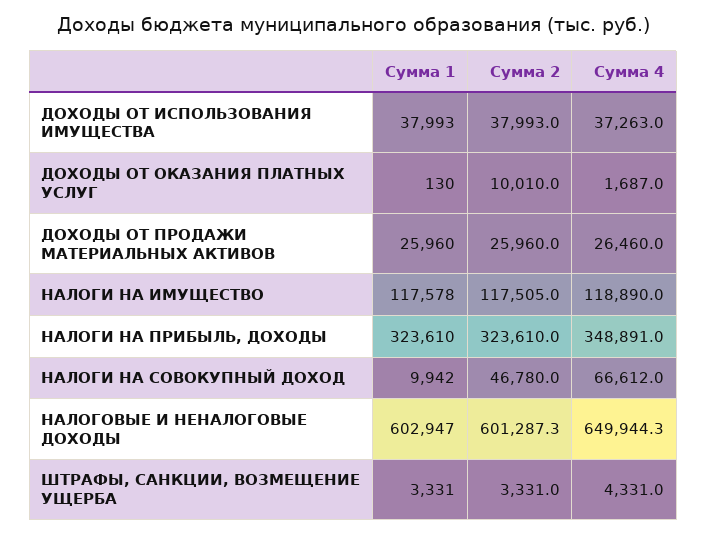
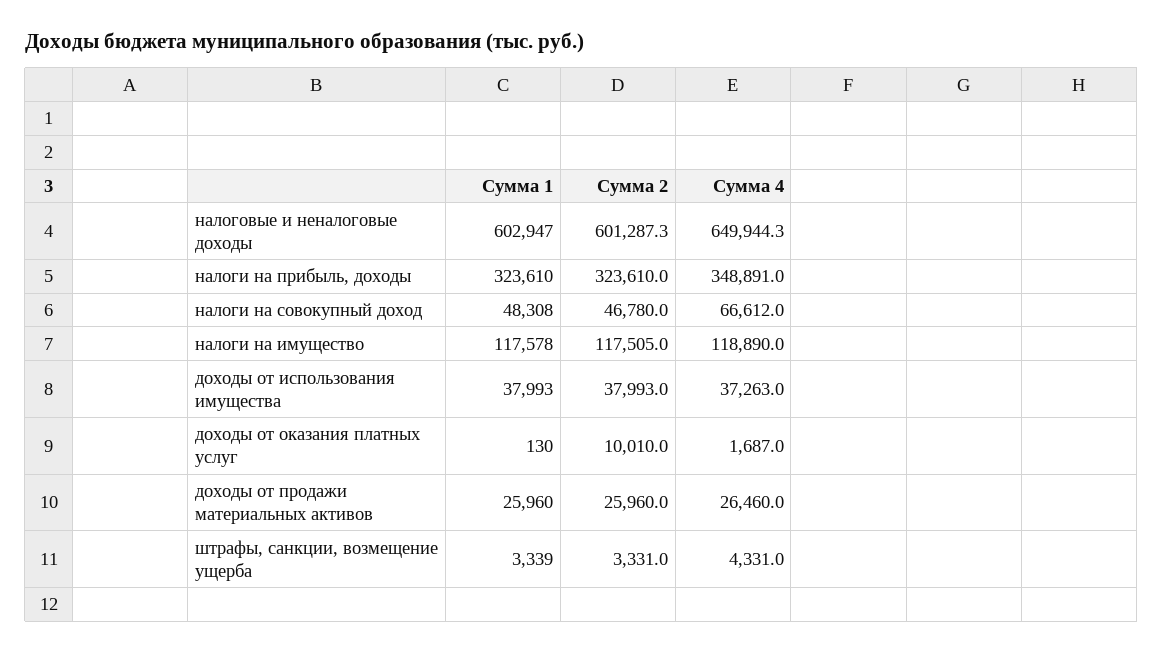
  {
    "Сумма 1": {
      "ДОХОДЫ ОТ ИСПОЛЬЗОВАНИЯ ИМУЩЕСТВА": 37993,
      "ДОХОДЫ ОТ ОКАЗАНИЯ ПЛАТНЫХ УСЛУГ": 130,
      "ДОХОДЫ ОТ ПРОДАЖИ МАТЕРИАЛЬНЫХ АКТИВОВ": 25960,
      "НАЛОГИ НА ИМУЩЕСТВО": 117578,
      "НАЛОГИ НА ПРИБЫЛЬ, ДОХОДЫ": 323610,
-     "НАЛОГИ НА СОВОКУПНЫЙ ДОХОД": 9942,
+     "НАЛОГИ НА СОВОКУПНЫЙ ДОХОД": 48308,
      "НАЛОГОВЫЕ И НЕНАЛОГОВЫЕ ДОХОДЫ": 602947,
-     "ШТРАФЫ, САНКЦИИ, ВОЗМЕЩЕНИЕ УЩЕРБА": 3331
+     "ШТРАФЫ, САНКЦИИ, ВОЗМЕЩЕНИЕ УЩЕРБА": 3339
    },
    "Сумма 2": {
      "ДОХОДЫ ОТ ИСПОЛЬЗОВАНИЯ ИМУЩЕСТВА": 37993,
      "ДОХОДЫ ОТ ОКАЗАНИЯ ПЛАТНЫХ УСЛУГ": 10010,
      "ДОХОДЫ ОТ ПРОДАЖИ МАТЕРИАЛЬНЫХ АКТИВОВ": 25960,
      "НАЛОГИ НА ИМУЩЕСТВО": 117505,
      "НАЛОГИ НА ПРИБЫЛЬ, ДОХОДЫ": 323610,
      "НАЛОГИ НА СОВОКУПНЫЙ ДОХОД": 46780,
      "НАЛОГОВЫЕ И НЕНАЛОГОВЫЕ ДОХОДЫ": 601287.3,
      "ШТРАФЫ, САНКЦИИ, ВОЗМЕЩЕНИЕ УЩЕРБА": 3331
    },
    "Сумма 4": {
      "ДОХОДЫ ОТ ИСПОЛЬЗОВАНИЯ ИМУЩЕСТВА": 37263,
      "ДОХОДЫ ОТ ОКАЗАНИЯ ПЛАТНЫХ УСЛУГ": 1687,
      "ДОХОДЫ ОТ ПРОДАЖИ МАТЕРИАЛЬНЫХ АКТИВОВ": 26460,
      "НАЛОГИ НА ИМУЩЕСТВО": 118890,
      "НАЛОГИ НА ПРИБЫЛЬ, ДОХОДЫ": 348891,
      "НАЛОГИ НА СОВОКУПНЫЙ ДОХОД": 66612,
      "НАЛОГОВЫЕ И НЕНАЛОГОВЫЕ ДОХОДЫ": 649944.3,
      "ШТРАФЫ, САНКЦИИ, ВОЗМЕЩЕНИЕ УЩЕРБА": 4331
    }
  }

